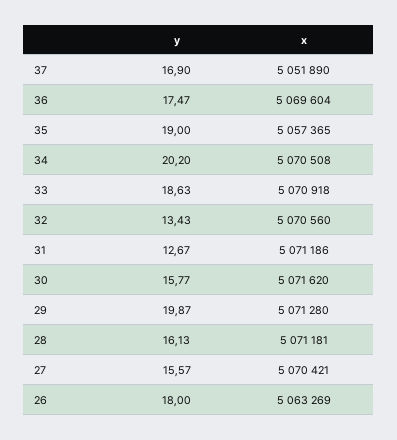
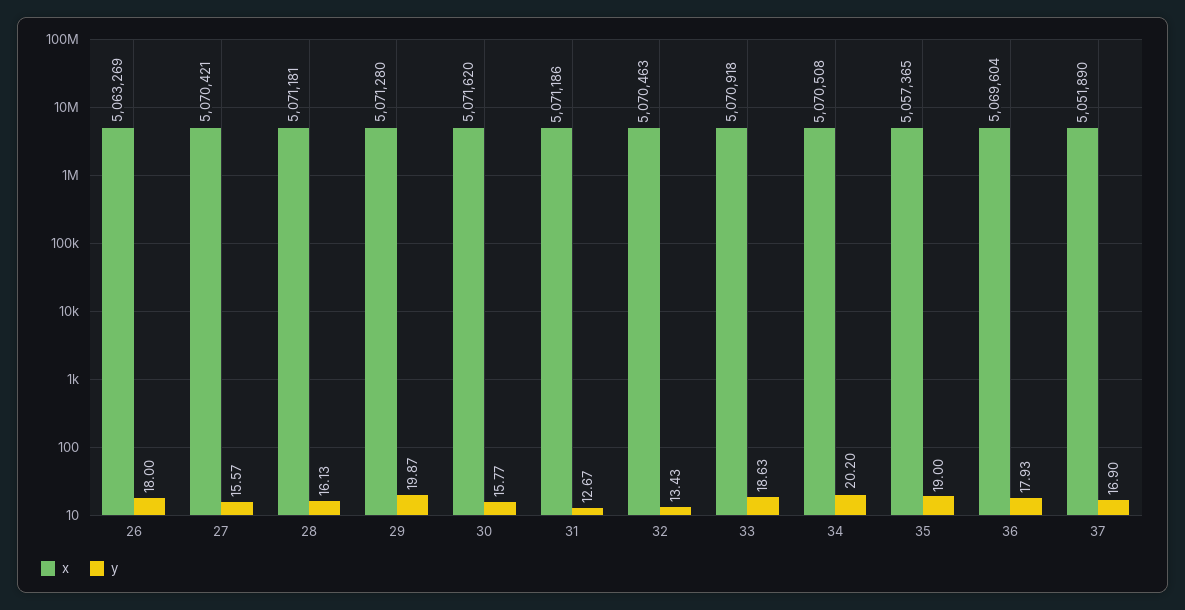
  {
    "y": {
      "37": 16.9,
-     "36": 17.47,
+     "36": 17.93,
      "35": 19,
      "34": 20.2,
      "33": 18.63,
      "32": 13.43,
      "31": 12.67,
      "30": 15.77,
      "29": 19.87,
      "28": 16.13,
      "27": 15.57,
      "26": 18
    },
    "x": {
      "37": 5051890,
      "36": 5069604,
      "35": 5057365,
      "34": 5070508,
      "33": 5070918,
-     "32": 5070560,
+     "32": 5070463,
      "31": 5071186,
      "30": 5071620,
      "29": 5071280,
      "28": 5071181,
      "27": 5070421,
      "26": 5063269
    }
  }

